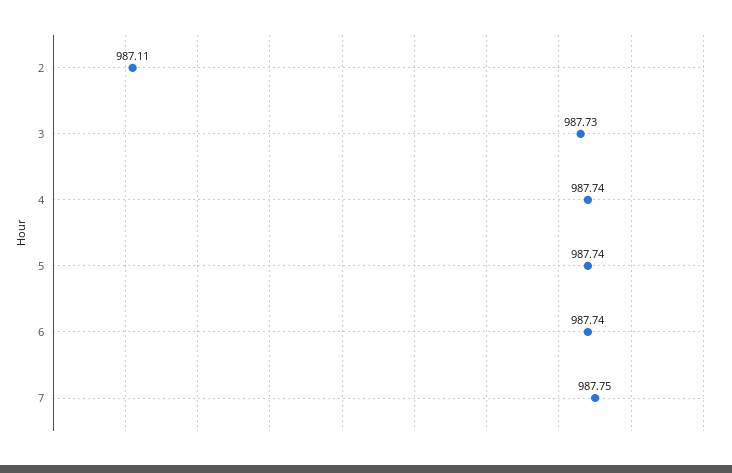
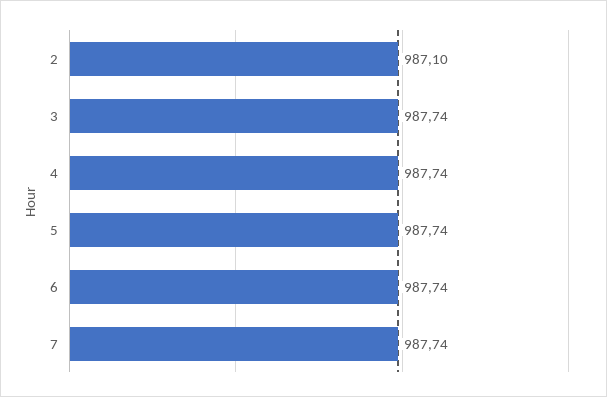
  {
-   "2": 987.11,
+   "2": 987.1,
-   "3": 987.73,
+   "3": 987.74,
    "4": 987.74,
    "5": 987.74,
    "6": 987.74,
-   "7": 987.75
+   "7": 987.74
  }

